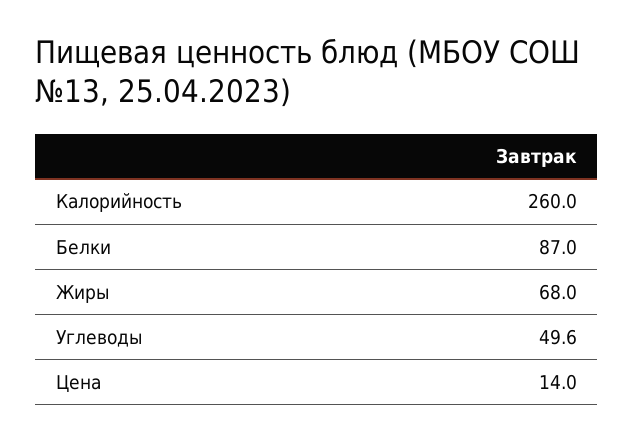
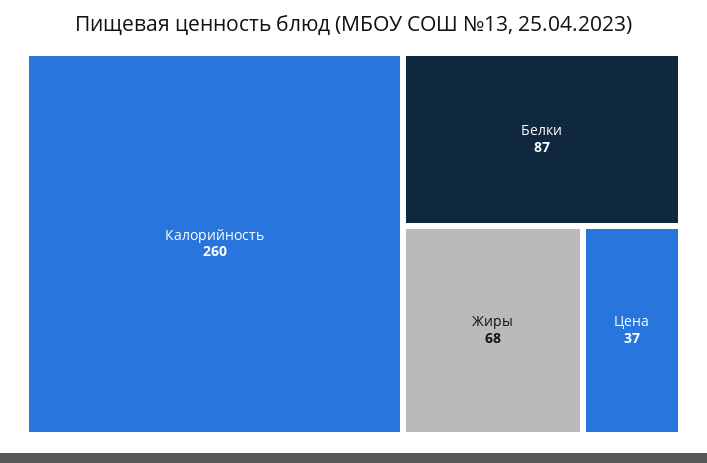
  {
    "Калорийность": 260,
    "Белки": 87,
    "Жиры": 68,
-   "Углеводы": 49.6,
-   "Цена": 14
+   "Цена": 37
  }

